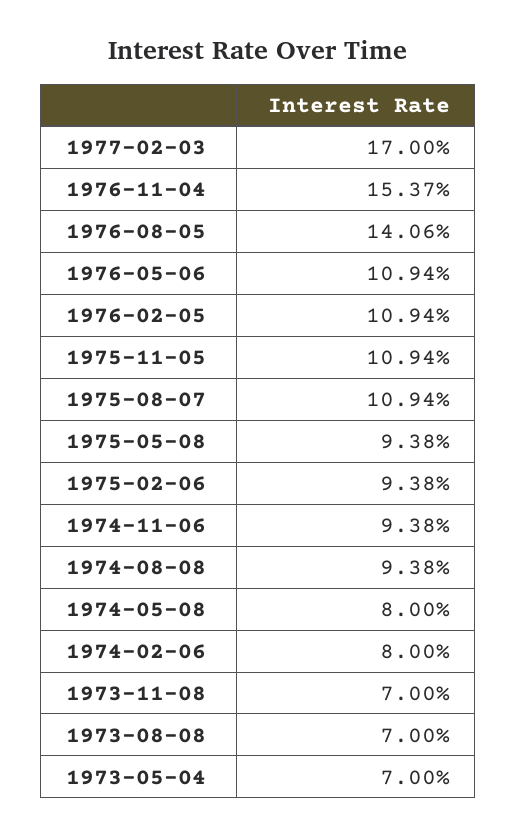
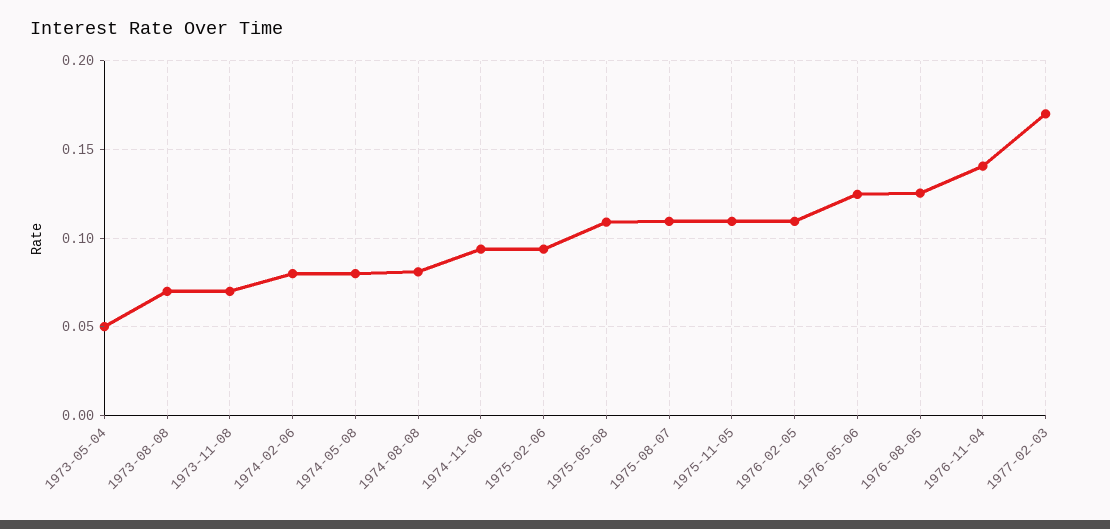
  {
    "1977-02-03": 0.17,
-   "1976-11-04": 0.1537,
+   "1976-11-04": 0.14,
-   "1976-08-05": 0.1406,
+   "1976-08-05": 0.125,
-   "1976-05-06": 0.1094,
+   "1976-05-06": 0.125,
    "1976-02-05": 0.1094,
    "1975-11-05": 0.1094,
    "1975-08-07": 0.1094,
-   "1975-05-08": 0.0938,
+   "1975-05-08": 0.11,
    "1975-02-06": 0.0938,
    "1974-11-06": 0.0938,
-   "1974-08-08": 0.0938,
+   "1974-08-08": 0.08,
    "1974-05-08": 0.08,
    "1974-02-06": 0.08,
    "1973-11-08": 0.07,
    "1973-08-08": 0.07,
-   "1973-05-04": 0.07
+   "1973-05-04": 0.05
  }

